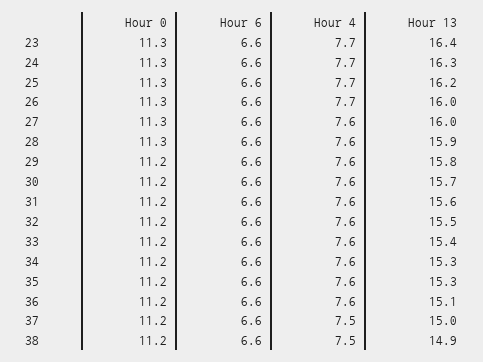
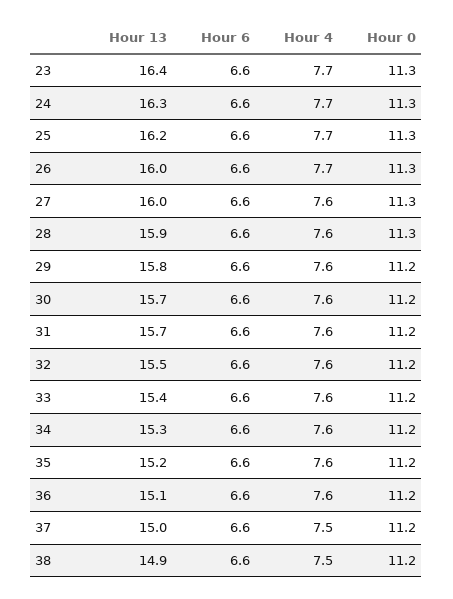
  {
    "Hour 0": {
      "23": 11.3,
      "24": 11.3,
      "25": 11.3,
      "26": 11.3,
      "27": 11.3,
      "28": 11.3,
      "29": 11.2,
      "30": 11.2,
      "31": 11.2,
      "32": 11.2,
      "33": 11.2,
      "34": 11.2,
      "35": 11.2,
      "36": 11.2,
      "37": 11.2,
      "38": 11.2
    },
    "Hour 6": {
      "23": 6.6,
      "24": 6.6,
      "25": 6.6,
      "26": 6.6,
      "27": 6.6,
      "28": 6.6,
      "29": 6.6,
      "30": 6.6,
      "31": 6.6,
      "32": 6.6,
      "33": 6.6,
      "34": 6.6,
      "35": 6.6,
      "36": 6.6,
      "37": 6.6,
      "38": 6.6
    },
    "Hour 4": {
      "23": 7.7,
      "24": 7.7,
      "25": 7.7,
      "26": 7.7,
      "27": 7.6,
      "28": 7.6,
      "29": 7.6,
      "30": 7.6,
      "31": 7.6,
      "32": 7.6,
      "33": 7.6,
      "34": 7.6,
      "35": 7.6,
      "36": 7.6,
      "37": 7.5,
      "38": 7.5
    },
    "Hour 13": {
      "23": 16.4,
      "24": 16.3,
      "25": 16.2,
      "26": 16,
      "27": 16,
      "28": 15.9,
      "29": 15.8,
      "30": 15.7,
-     "31": 15.6,
+     "31": 15.7,
      "32": 15.5,
      "33": 15.4,
      "34": 15.3,
-     "35": 15.3,
+     "35": 15.2,
      "36": 15.1,
      "37": 15,
      "38": 14.9
    }
  }

